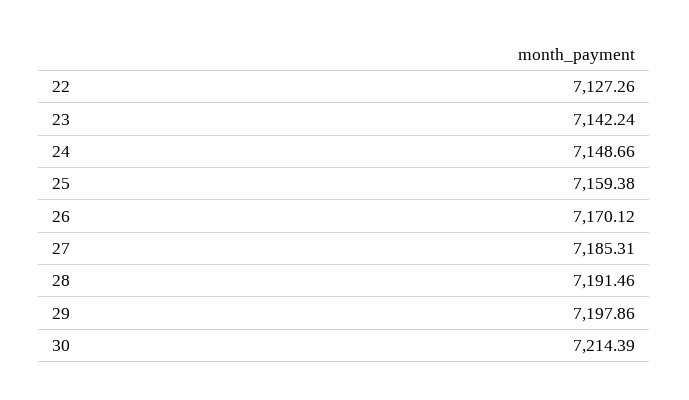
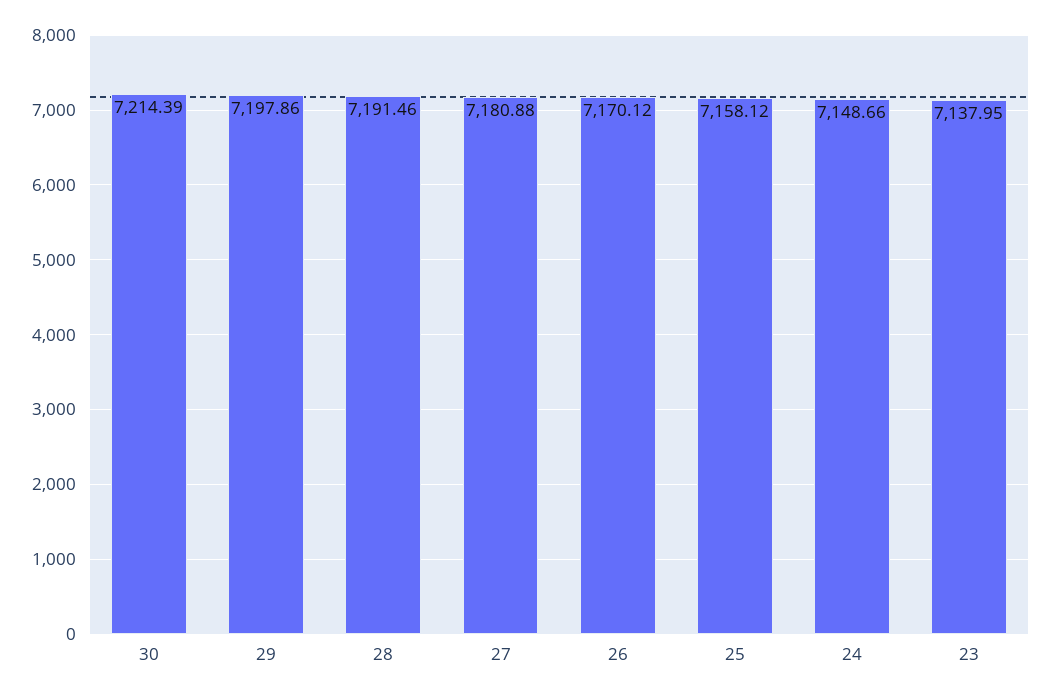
  {
-   "22": 7127.26,
-   "23": 7142.24,
+   "23": 7137.95,
    "24": 7148.66,
-   "25": 7159.38,
+   "25": 7158.12,
    "26": 7170.12,
-   "27": 7185.31,
+   "27": 7180.88,
    "28": 7191.46,
    "29": 7197.86,
    "30": 7214.39
  }

